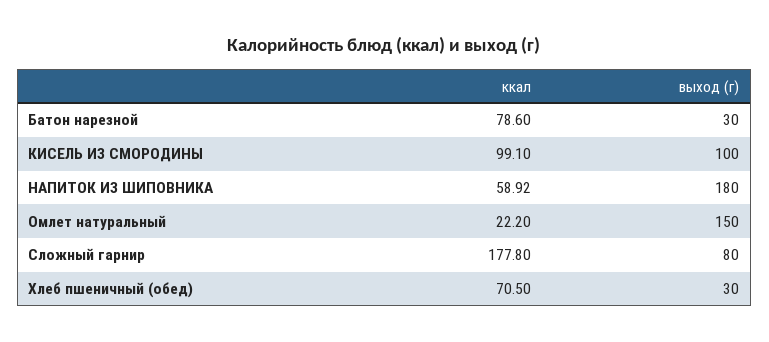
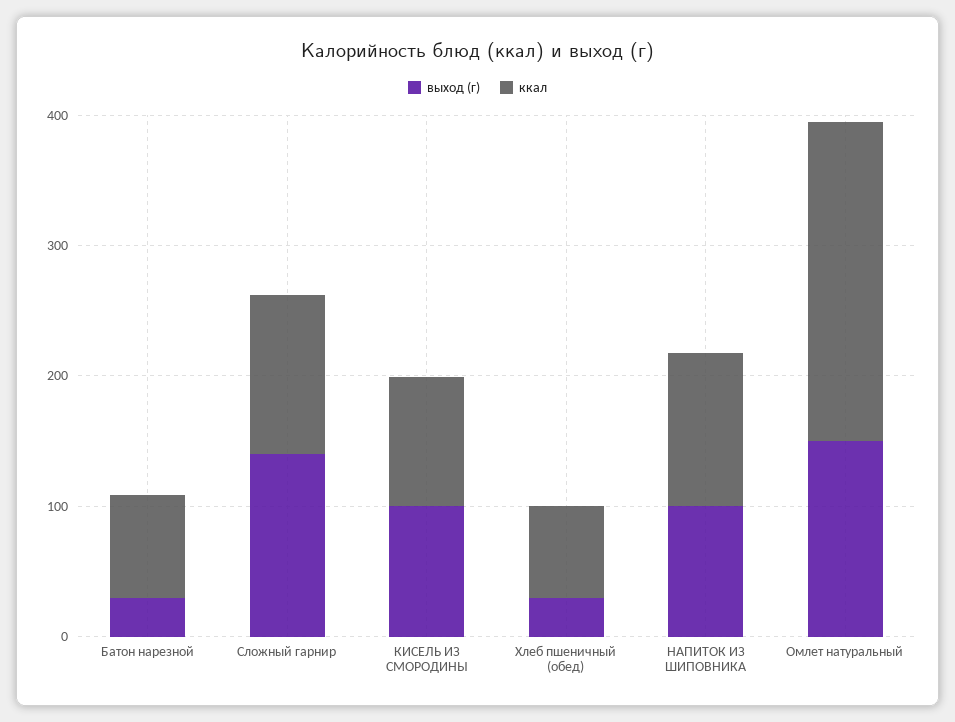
  {
    "ккал": {
      "Батон нарезной": 78.6,
      "КИСЕЛЬ ИЗ СМОРОДИНЫ": 99.1,
-     "НАПИТОК ИЗ ШИПОВНИКА": 58.92,
+     "НАПИТОК ИЗ ШИПОВНИКА": 120,
-     "Омлет натуральный": 22.2,
+     "Омлет натуральный": 240,
-     "Сложный гарнир": 177.8,
+     "Сложный гарнир": 120,
      "Хлеб пшеничный (обед)": 70.5
    },
    "выход (г)": {
      "Батон нарезной": 30,
      "КИСЕЛЬ ИЗ СМОРОДИНЫ": 100,
-     "НАПИТОК ИЗ ШИПОВНИКА": 180,
+     "НАПИТОК ИЗ ШИПОВНИКА": 100,
      "Омлет натуральный": 150,
-     "Сложный гарнир": 80,
+     "Сложный гарнир": 140,
      "Хлеб пшеничный (обед)": 30
    }
  }

